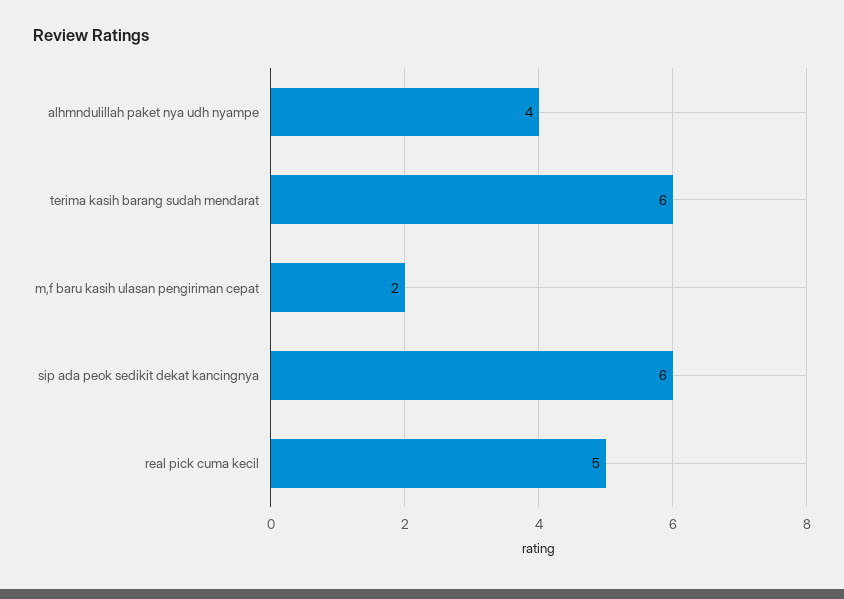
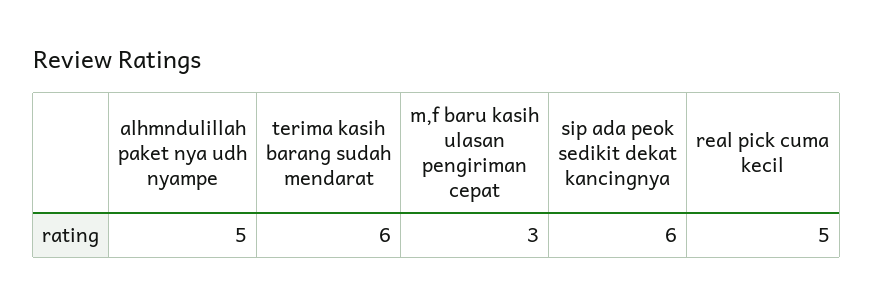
  {
-   "alhmndulillah paket nya udh nyampe": 4,
+   "alhmndulillah paket nya udh nyampe": 5,
    "terima kasih barang sudah mendarat": 6,
-   "m,f baru kasih ulasan pengiriman cepat": 2,
+   "m,f baru kasih ulasan pengiriman cepat": 3,
    "sip ada peok sedikit dekat kancingnya": 6,
    "real pick cuma kecil": 5
  }

